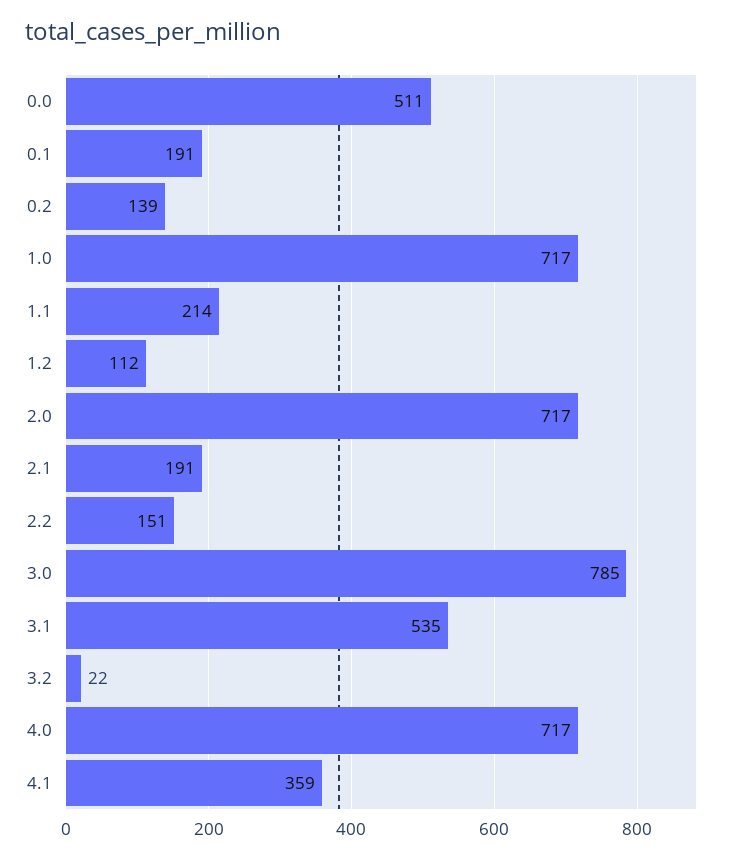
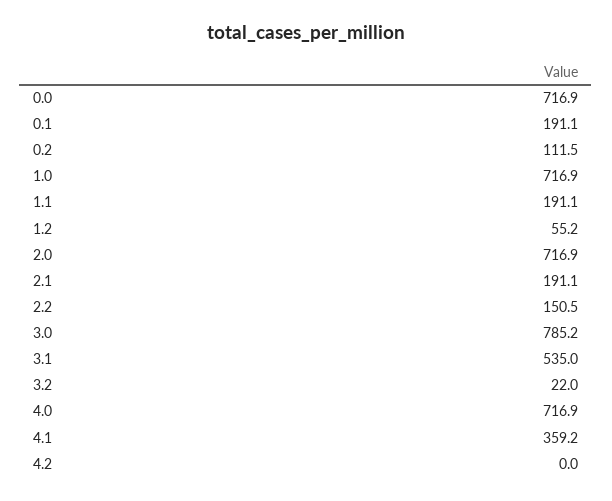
  {
-   "0.0": 511,
+   "0.0": 716.9,
    "0.1": 191.1,
-   "0.2": 139,
+   "0.2": 111.5,
    "1.0": 716.9,
-   "1.1": 214,
+   "1.1": 191.1,
-   "1.2": 112,
+   "1.2": 55.2,
    "2.0": 716.9,
    "2.1": 191.1,
    "2.2": 150.5,
    "3.0": 785.2,
    "3.1": 535,
    "3.2": 22,
    "4.0": 716.9,
-   "4.1": 359.2
+   "4.1": 359.2,
+   "4.2": 0
  }

